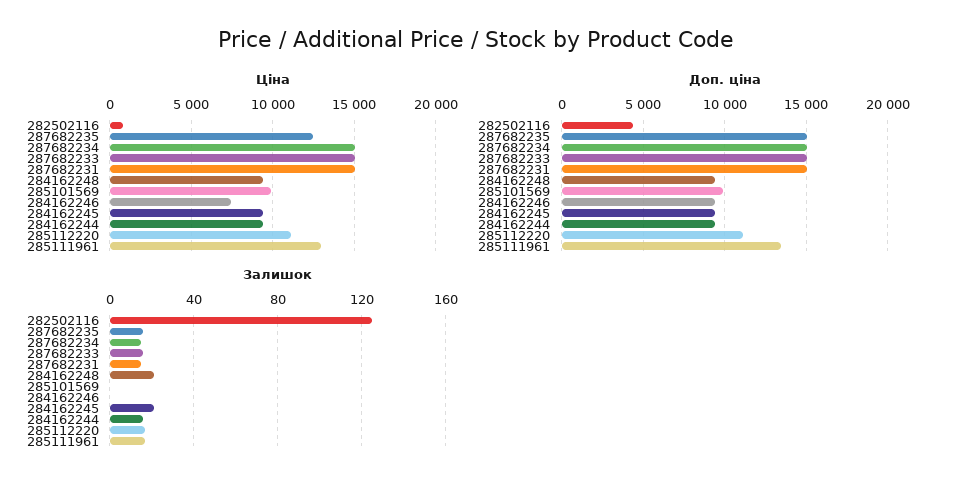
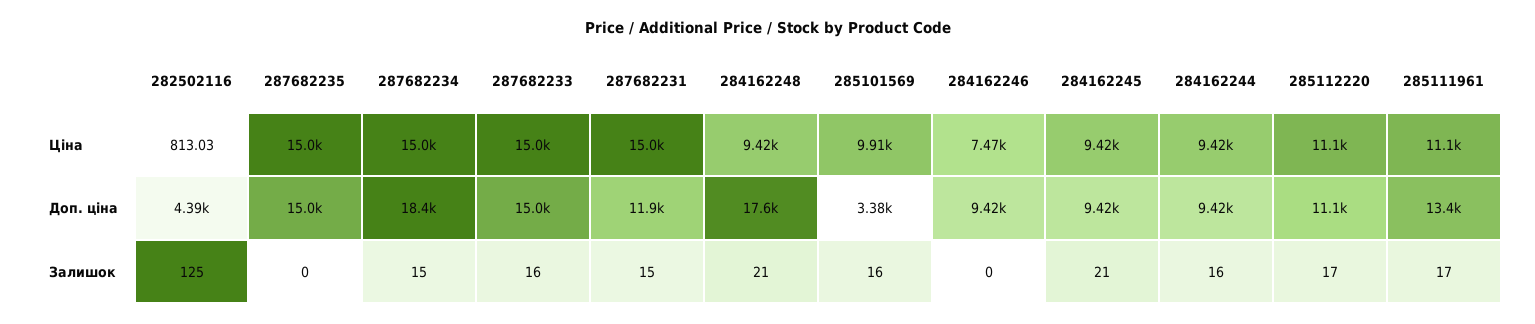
  {
    "Ціна": {
      "282502116": 813.03,
-     "287682235": 12500,
+     "287682235": 15000,
      "287682234": 15000,
      "287682233": 15000,
      "287682231": 15000,
      "284162248": 9420,
      "285101569": 9910,
      "284162246": 7470,
      "284162245": 9420,
      "284162244": 9420,
      "285112220": 11100,
-     "285111961": 13000
+     "285111961": 11100
    },
    "Доп. ціна": {
      "282502116": 4390,
      "287682235": 15000,
-     "287682234": 15000,
+     "287682234": 18400,
      "287682233": 15000,
-     "287682231": 15000,
+     "287682231": 11900,
-     "284162248": 9500,
+     "284162248": 17600,
-     "285101569": 10000,
+     "285101569": 3380,
      "284162246": 9420,
      "284162245": 9420,
      "284162244": 9420,
      "285112220": 11100,
      "285111961": 13400
    },
    "Залишок": {
      "282502116": 125,
-     "287682235": 15,
+     "287682235": 0,
      "287682234": 15,
      "287682233": 16,
      "287682231": 15,
      "284162248": 21,
-     "285101569": 0,
+     "285101569": 16,
      "284162246": 0,
      "284162245": 21,
      "284162244": 16,
      "285112220": 17,
      "285111961": 17
    }
  }

